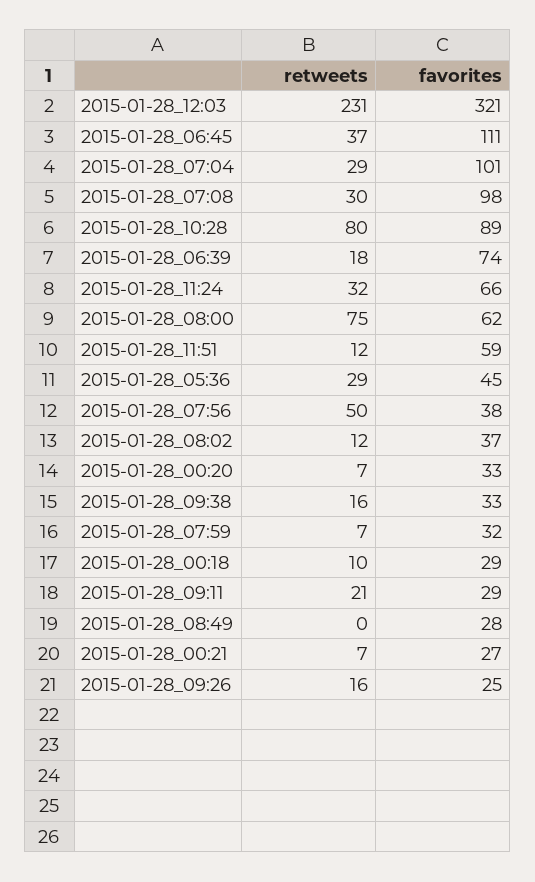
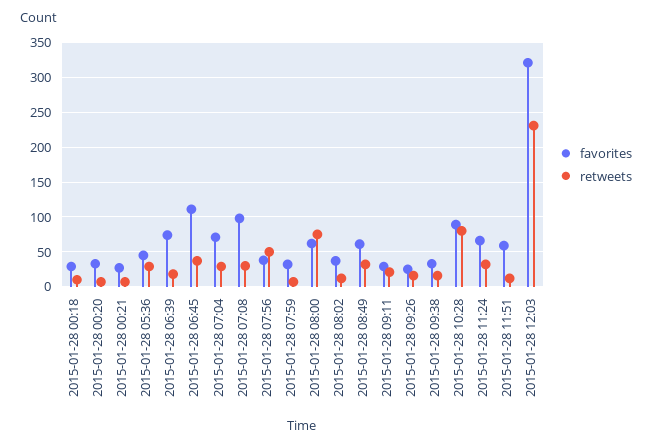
  {
    "retweets": {
      "2015-01-28_12:03": 231,
      "2015-01-28_06:45": 37,
      "2015-01-28_07:04": 29,
      "2015-01-28_07:08": 30,
      "2015-01-28_10:28": 80,
      "2015-01-28_06:39": 18,
      "2015-01-28_11:24": 32,
      "2015-01-28_08:00": 75,
      "2015-01-28_11:51": 12,
      "2015-01-28_05:36": 29,
      "2015-01-28_07:56": 50,
      "2015-01-28_08:02": 12,
      "2015-01-28_00:20": 7,
      "2015-01-28_09:38": 16,
      "2015-01-28_07:59": 7,
      "2015-01-28_00:18": 10,
      "2015-01-28_09:11": 21,
-     "2015-01-28_08:49": 0,
+     "2015-01-28_08:49": 30,
      "2015-01-28_00:21": 7,
      "2015-01-28_09:26": 16
    },
    "favorites": {
      "2015-01-28_12:03": 321,
      "2015-01-28_06:45": 111,
-     "2015-01-28_07:04": 101,
+     "2015-01-28_07:04": 70,
      "2015-01-28_07:08": 98,
      "2015-01-28_10:28": 89,
      "2015-01-28_06:39": 74,
      "2015-01-28_11:24": 66,
      "2015-01-28_08:00": 62,
      "2015-01-28_11:51": 59,
      "2015-01-28_05:36": 45,
      "2015-01-28_07:56": 38,
      "2015-01-28_08:02": 37,
      "2015-01-28_00:20": 33,
      "2015-01-28_09:38": 33,
      "2015-01-28_07:59": 32,
      "2015-01-28_00:18": 29,
      "2015-01-28_09:11": 29,
-     "2015-01-28_08:49": 28,
+     "2015-01-28_08:49": 60,
      "2015-01-28_00:21": 27,
      "2015-01-28_09:26": 25
    }
  }

